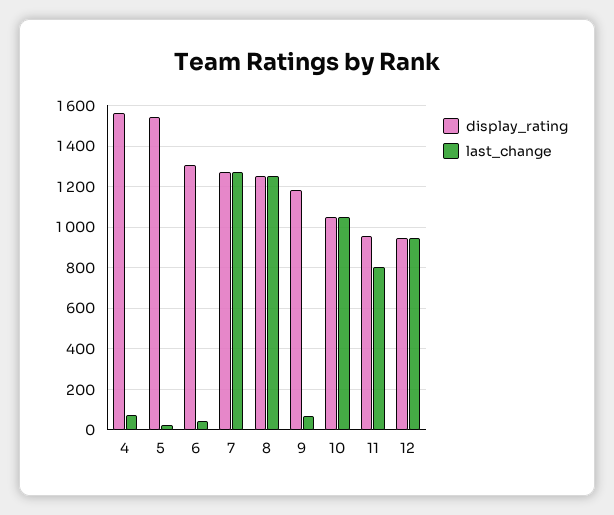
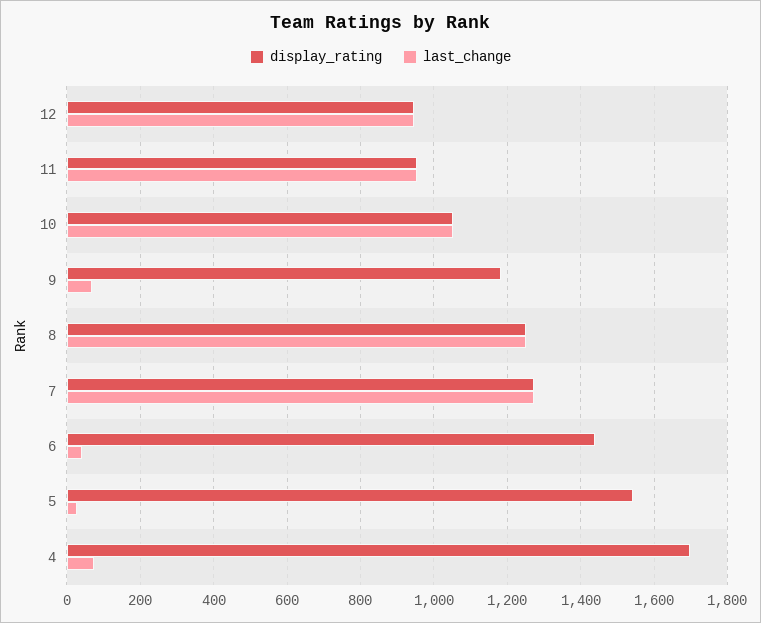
  {
    "display_rating": {
-     "4": 1550,
+     "4": 1700,
      "5": 1540,
-     "6": 1300,
+     "6": 1440,
      "7": 1280,
      "8": 1260,
      "9": 1180,
      "10": 1060,
      "11": 960,
      "12": 940
    },
    "last_change": {
      "4": 80,
      "5": 20,
      "6": 40,
      "7": 1280,
      "8": 1260,
      "9": 60,
      "10": 1060,
-     "11": 800,
+     "11": 960,
      "12": 940
    }
  }

